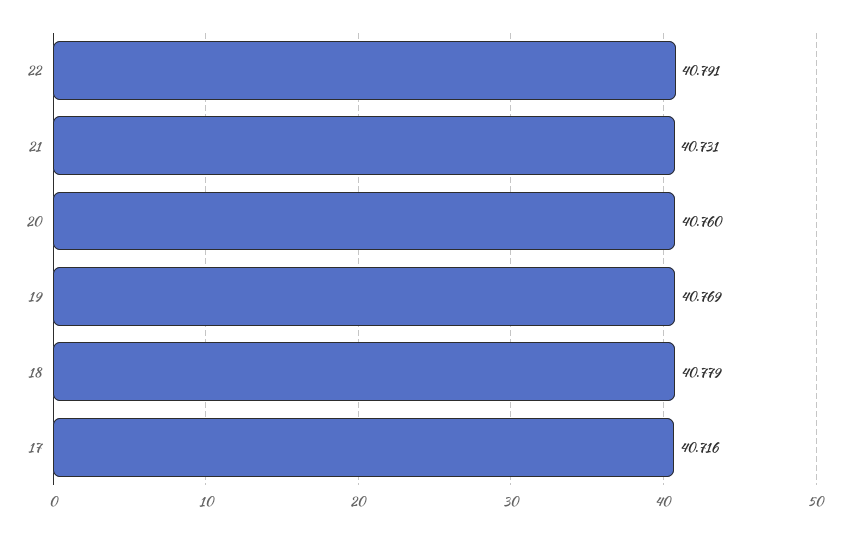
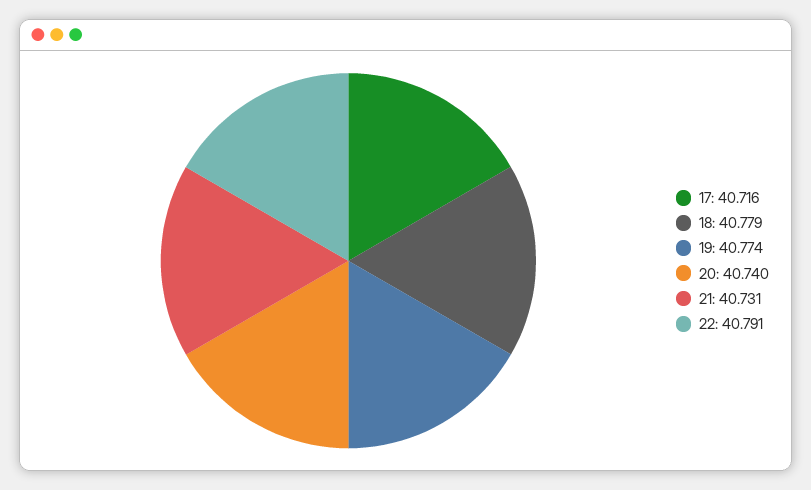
  {
    "22": 40.791,
    "21": 40.731,
-   "20": 40.76,
+   "20": 40.74,
-   "19": 40.769,
+   "19": 40.774,
    "18": 40.779,
    "17": 40.716
  }

